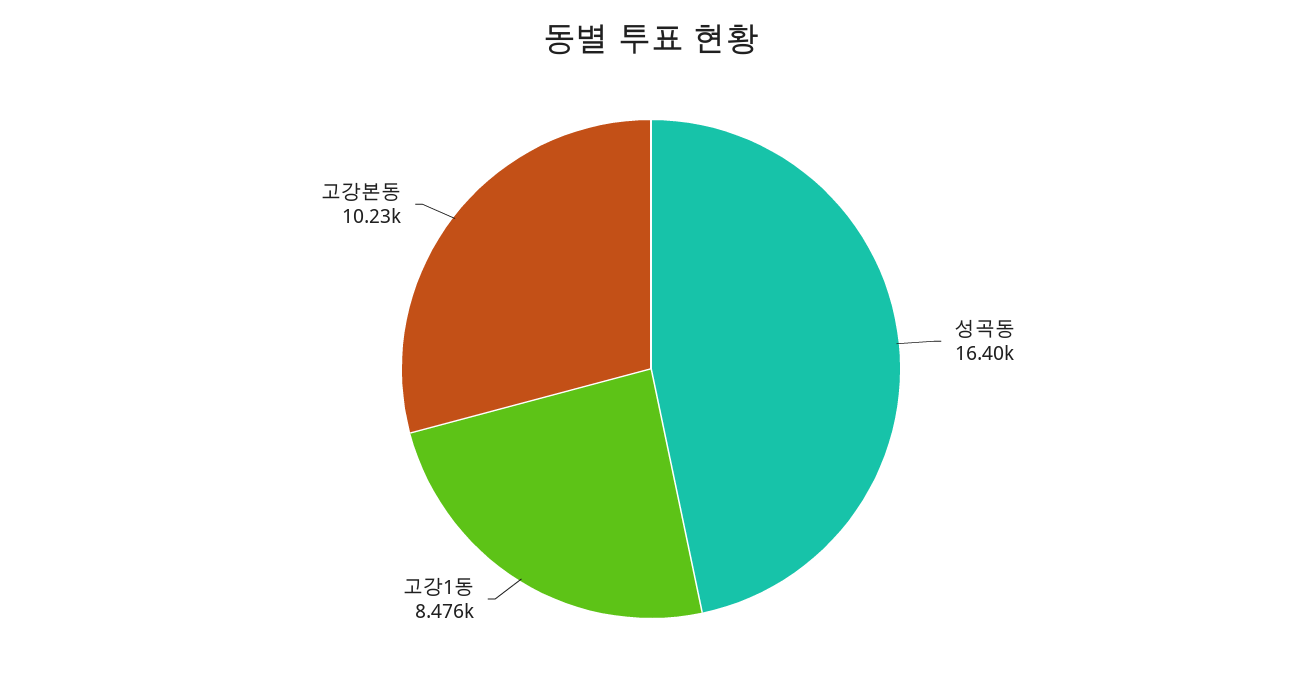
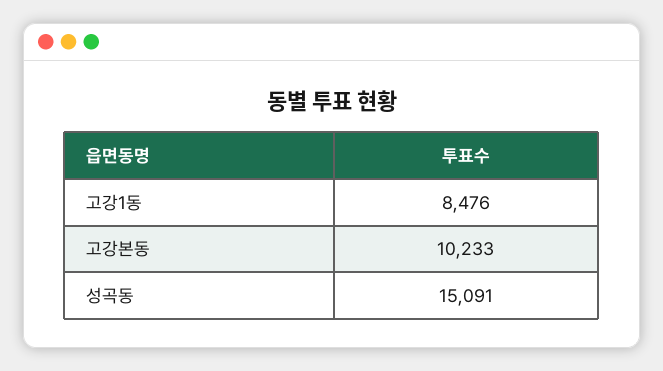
  {
-   "성곡동": 16400,
+   "성곡동": 15091,
    "고강1동": 8476,
    "고강본동": 10233
  }

